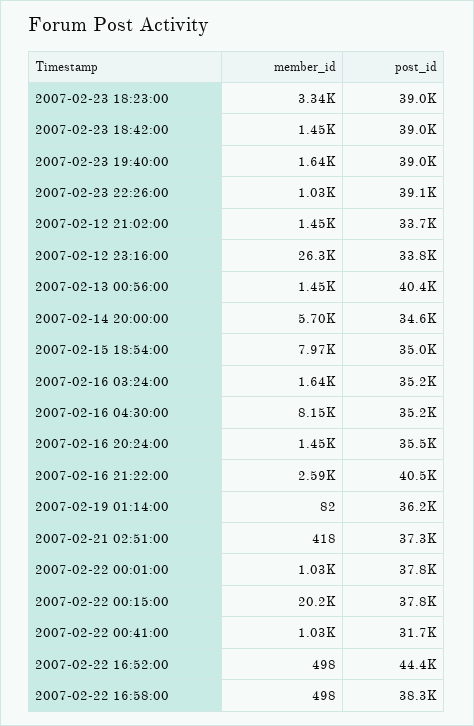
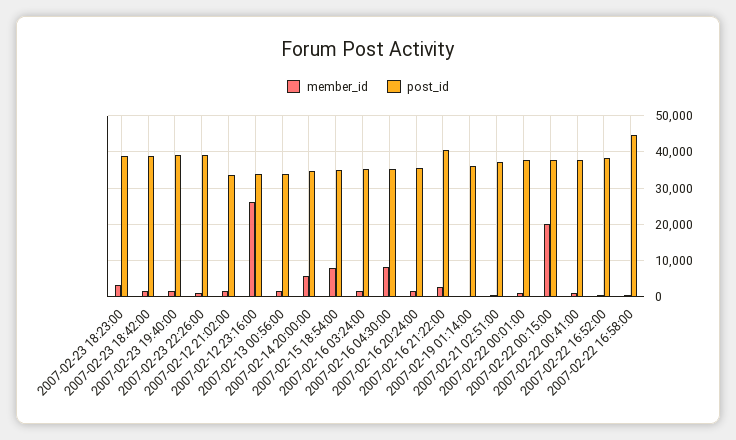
  {
    "member_id": {
      "2007-02-23 18:23:00": 3340,
      "2007-02-23 18:42:00": 1450,
      "2007-02-23 19:40:00": 1640,
      "2007-02-23 22:26:00": 1030,
      "2007-02-12 21:02:00": 1450,
      "2007-02-12 23:16:00": 26300,
      "2007-02-13 00:56:00": 1450,
      "2007-02-14 20:00:00": 5700,
      "2007-02-15 18:54:00": 7970,
      "2007-02-16 03:24:00": 1640,
      "2007-02-16 04:30:00": 8150,
      "2007-02-16 20:24:00": 1450,
      "2007-02-16 21:22:00": 2590,
      "2007-02-19 01:14:00": 82,
      "2007-02-21 02:51:00": 418,
      "2007-02-22 00:01:00": 1030,
      "2007-02-22 00:15:00": 20200,
      "2007-02-22 00:41:00": 1030,
      "2007-02-22 16:52:00": 498,
      "2007-02-22 16:58:00": 498
    },
    "post_id": {
      "2007-02-23 18:23:00": 39000,
      "2007-02-23 18:42:00": 39000,
      "2007-02-23 19:40:00": 39000,
      "2007-02-23 22:26:00": 39100,
      "2007-02-12 21:02:00": 33700,
      "2007-02-12 23:16:00": 33800,
-     "2007-02-13 00:56:00": 40400,
+     "2007-02-13 00:56:00": 34000,
      "2007-02-14 20:00:00": 34600,
      "2007-02-15 18:54:00": 35000,
      "2007-02-16 03:24:00": 35200,
      "2007-02-16 04:30:00": 35200,
      "2007-02-16 20:24:00": 35500,
      "2007-02-16 21:22:00": 40500,
      "2007-02-19 01:14:00": 36200,
      "2007-02-21 02:51:00": 37300,
      "2007-02-22 00:01:00": 37800,
      "2007-02-22 00:15:00": 37800,
-     "2007-02-22 00:41:00": 31700,
+     "2007-02-22 00:41:00": 38000,
-     "2007-02-22 16:52:00": 44400,
+     "2007-02-22 16:52:00": 38000,
-     "2007-02-22 16:58:00": 38300
+     "2007-02-22 16:58:00": 44000
    }
  }

